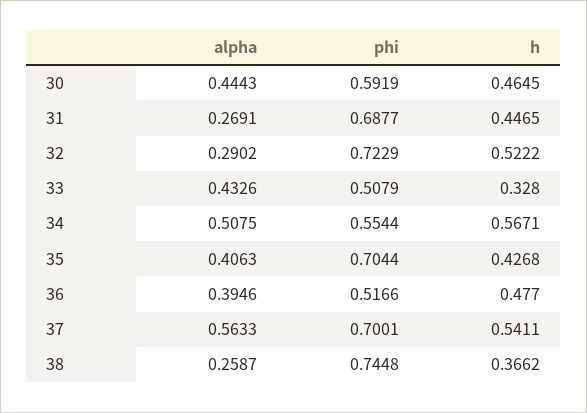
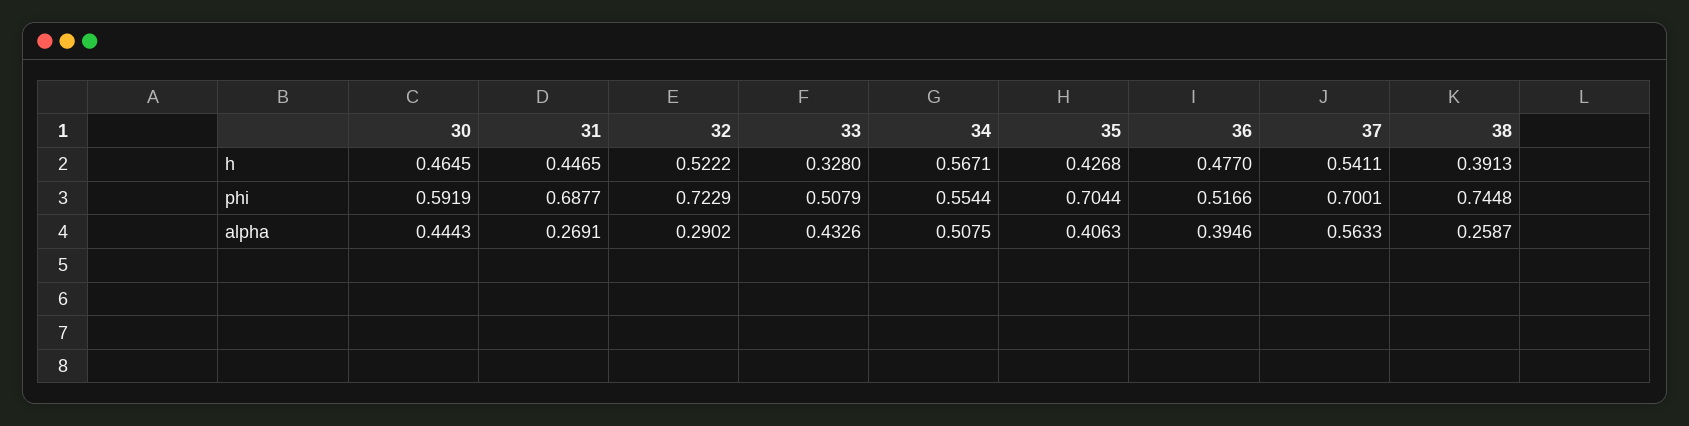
  {
    "alpha": {
      "30": 0.4443,
      "31": 0.2691,
      "32": 0.2902,
      "33": 0.4326,
      "34": 0.5075,
      "35": 0.4063,
      "36": 0.3946,
      "37": 0.5633,
      "38": 0.2587
    },
    "phi": {
      "30": 0.5919,
      "31": 0.6877,
      "32": 0.7229,
      "33": 0.5079,
      "34": 0.5544,
      "35": 0.7044,
      "36": 0.5166,
      "37": 0.7001,
      "38": 0.7448
    },
    "h": {
      "30": 0.4645,
      "31": 0.4465,
      "32": 0.5222,
      "33": 0.328,
      "34": 0.5671,
      "35": 0.4268,
      "36": 0.477,
      "37": 0.5411,
-     "38": 0.3662
+     "38": 0.3913
    }
  }

